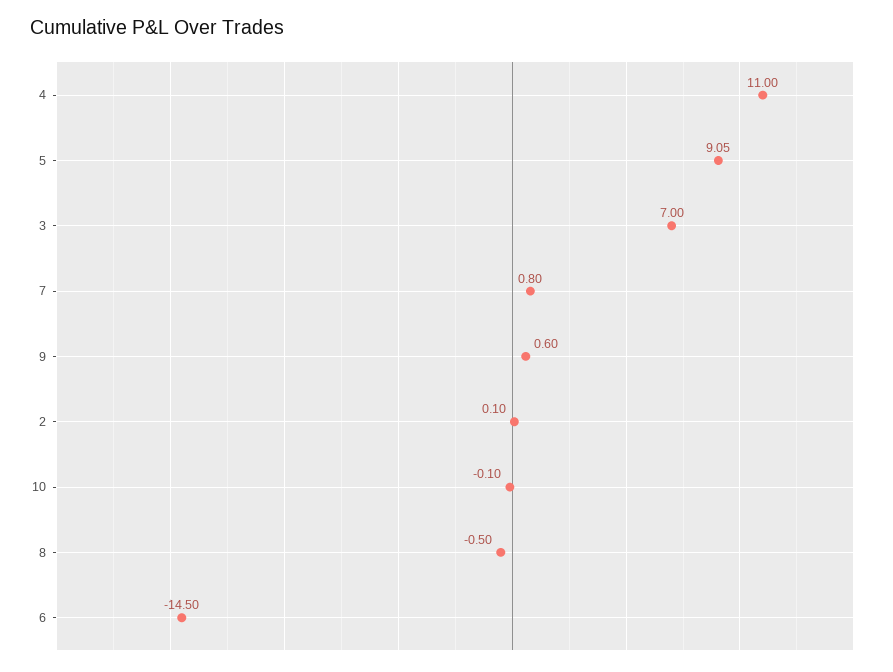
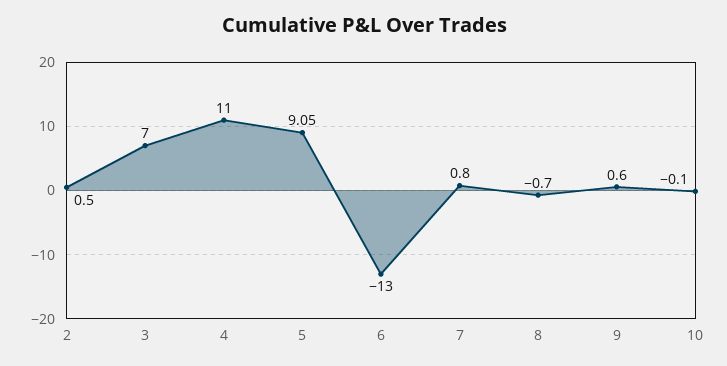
  {
    "4": 11,
    "5": 9.05,
    "3": 7,
    "7": 0.8,
    "9": 0.6,
-   "2": 0.1,
+   "2": 0.5,
    "10": -0.1,
-   "8": -0.5,
+   "8": -0.7,
-   "6": -14.5
+   "6": -13
  }

